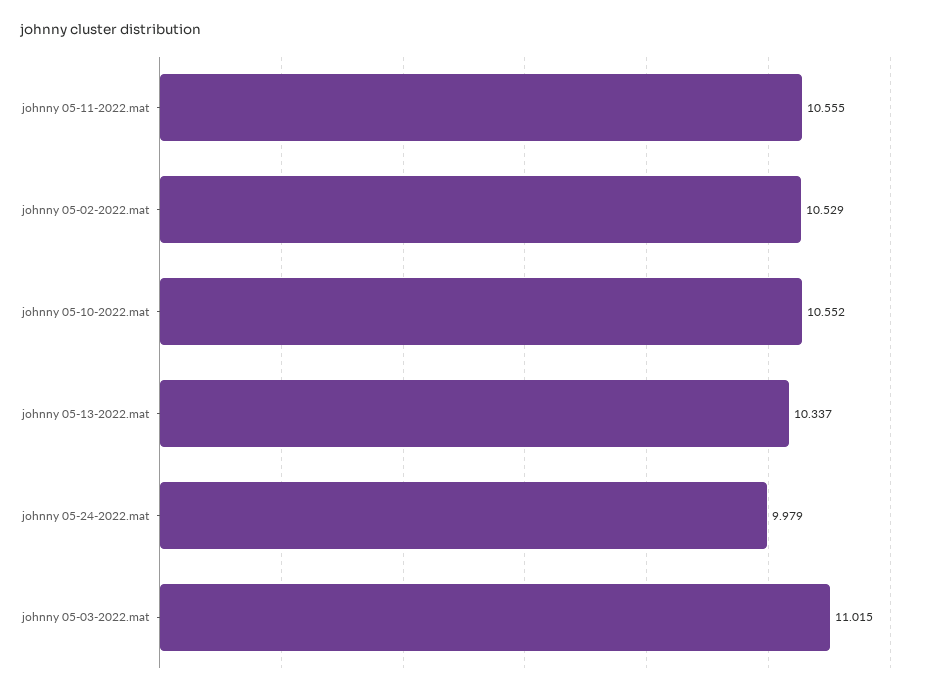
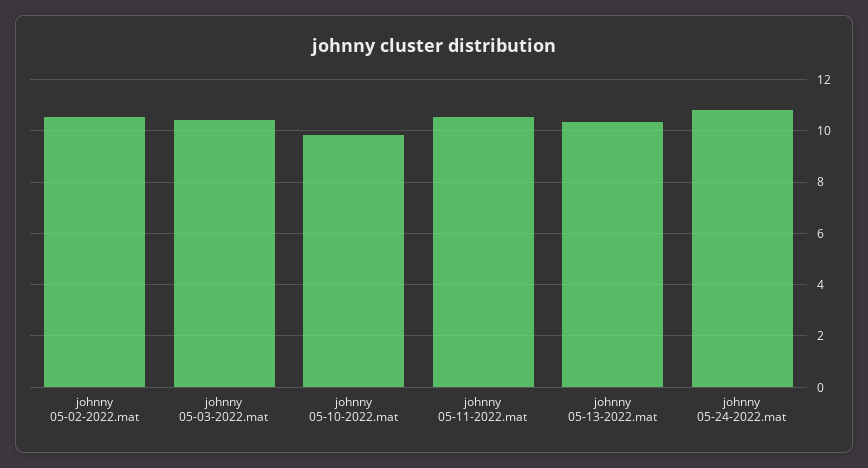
  {
    "johnny 05-11-2022.mat": 10.555,
    "johnny 05-02-2022.mat": 10.529,
-   "johnny 05-10-2022.mat": 10.552,
+   "johnny 05-10-2022.mat": 9.75,
    "johnny 05-13-2022.mat": 10.337,
-   "johnny 05-24-2022.mat": 9.979,
+   "johnny 05-24-2022.mat": 10.75,
-   "johnny 05-03-2022.mat": 11.015
+   "johnny 05-03-2022.mat": 10.5
  }

